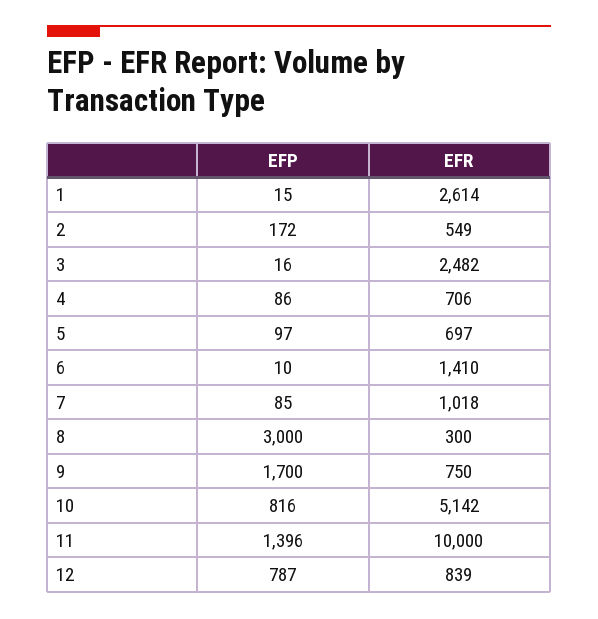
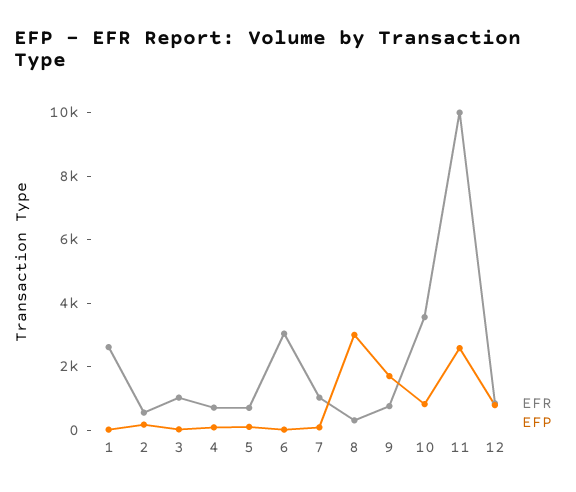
  {
    "EFP": {
      "1": 15,
      "2": 172,
      "3": 16,
      "4": 86,
      "5": 97,
      "6": 10,
      "7": 85,
      "8": 3000,
      "9": 1700,
      "10": 816,
-     "11": 1396,
+     "11": 2500,
      "12": 787
    },
    "EFR": {
      "1": 2614,
      "2": 549,
-     "3": 2482,
+     "3": 1000,
      "4": 706,
      "5": 697,
-     "6": 1410,
+     "6": 3000,
      "7": 1018,
      "8": 300,
      "9": 750,
-     "10": 5142,
+     "10": 3500,
      "11": 10000,
      "12": 839
    }
  }

